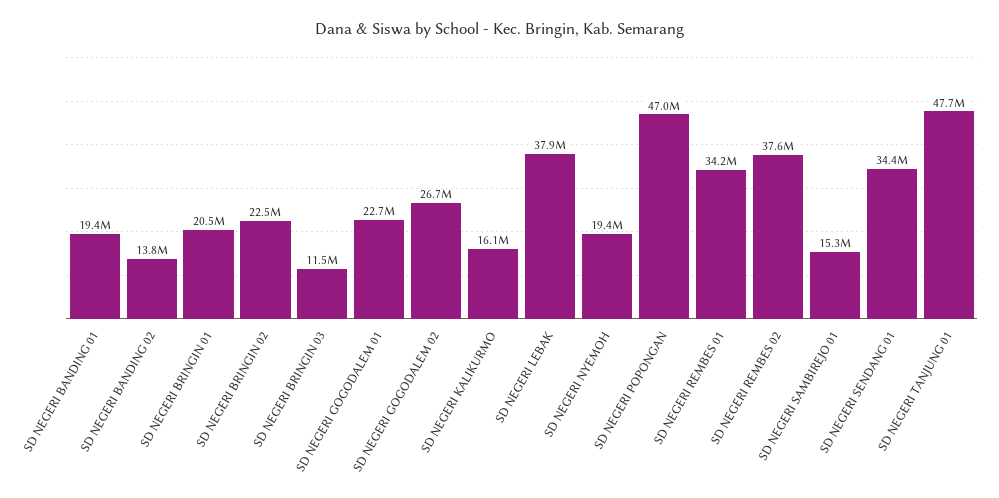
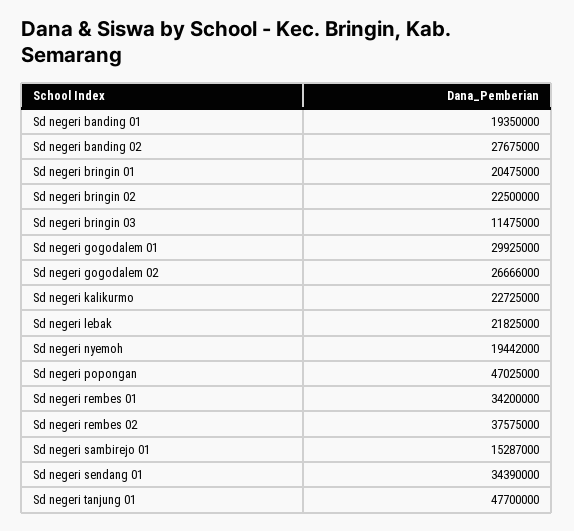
  {
    "SD NEGERI BANDING 01": 19350000,
-   "SD NEGERI BANDING 02": 13800000,
+   "SD NEGERI BANDING 02": 27675000,
    "SD NEGERI BRINGIN 01": 20475000,
    "SD NEGERI BRINGIN 02": 22500000,
    "SD NEGERI BRINGIN 03": 11475000,
-   "SD NEGERI GOGODALEM 01": 22700000,
+   "SD NEGERI GOGODALEM 01": 29925000,
    "SD NEGERI GOGODALEM 02": 26666000,
-   "SD NEGERI KALIKURMO": 16100000,
+   "SD NEGERI KALIKURMO": 22725000,
-   "SD NEGERI LEBAK": 37900000,
+   "SD NEGERI LEBAK": 21825000,
    "SD NEGERI NYEMOH": 19442000,
    "SD NEGERI POPONGAN": 47025000,
    "SD NEGERI REMBES 01": 34200000,
    "SD NEGERI REMBES 02": 37575000,
    "SD NEGERI SAMBIREJO 01": 15287000,
    "SD NEGERI SENDANG 01": 34390000,
    "SD NEGERI TANJUNG 01": 47700000
  }

